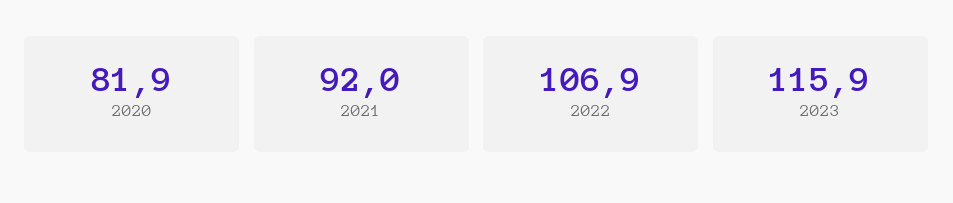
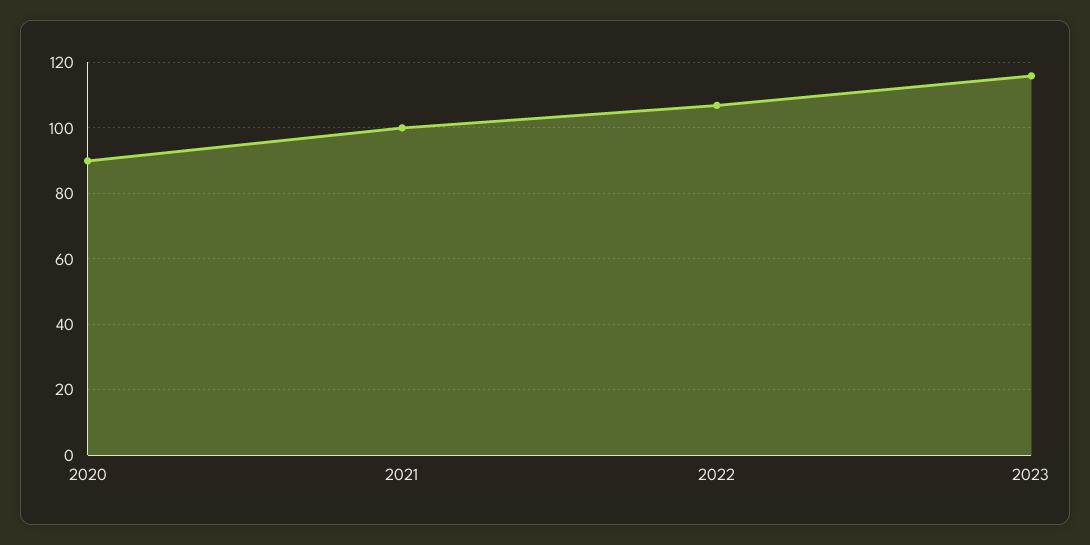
  {
-   "2020": 81.9,
+   "2020": 90,
-   "2021": 92,
+   "2021": 100,
    "2022": 106.9,
    "2023": 115.9
  }

